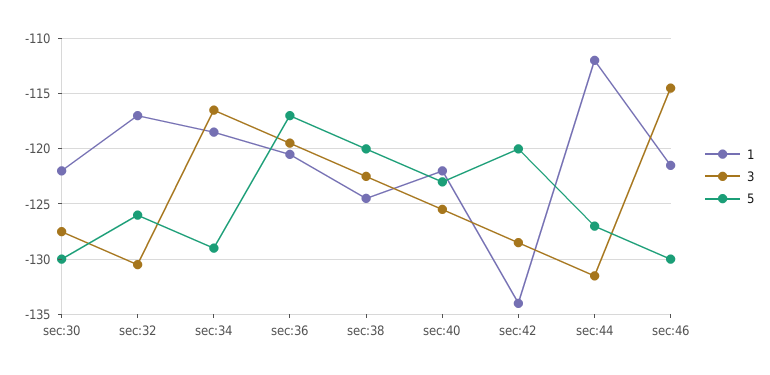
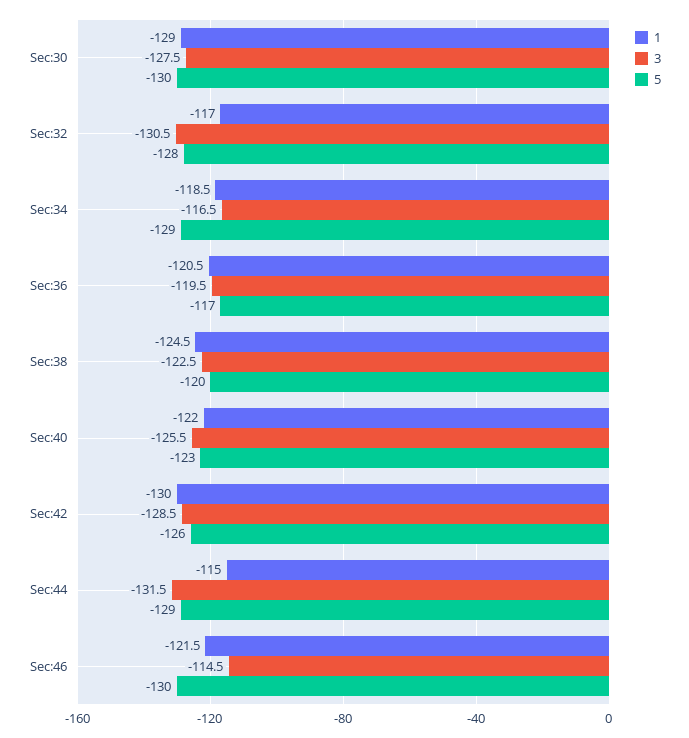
  {
    "1": {
-     "sec:30": -122,
+     "sec:30": -129,
      "sec:32": -117,
      "sec:34": -118.5,
      "sec:36": -120.5,
      "sec:38": -124.5,
      "sec:40": -122,
-     "sec:42": -134,
+     "sec:42": -130,
-     "sec:44": -112,
+     "sec:44": -115,
      "sec:46": -121.5
    },
    "3": {
      "sec:30": -127.5,
      "sec:32": -130.5,
      "sec:34": -116.5,
      "sec:36": -119.5,
      "sec:38": -122.5,
      "sec:40": -125.5,
      "sec:42": -128.5,
      "sec:44": -131.5,
      "sec:46": -114.5
    },
    "5": {
      "sec:30": -130,
-     "sec:32": -126,
+     "sec:32": -128,
      "sec:34": -129,
      "sec:36": -117,
      "sec:38": -120,
      "sec:40": -123,
-     "sec:42": -120,
+     "sec:42": -126,
-     "sec:44": -127,
+     "sec:44": -129,
      "sec:46": -130
    }
  }

